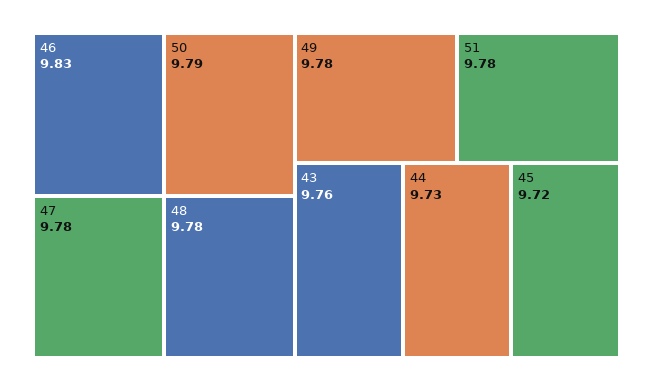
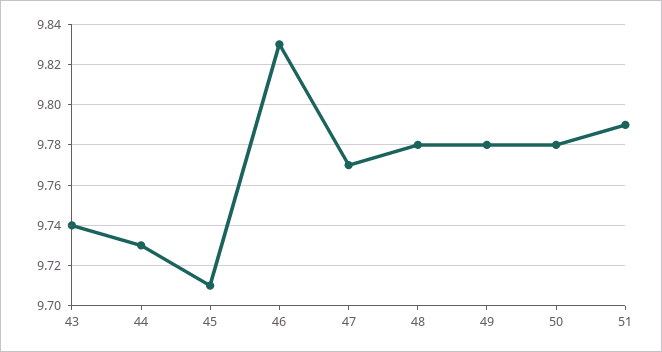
  {
    "46": 9.83,
-   "50": 9.79,
+   "50": 9.78,
-   "47": 9.78,
+   "47": 9.77,
    "48": 9.78,
    "49": 9.78,
-   "51": 9.78,
+   "51": 9.79,
-   "43": 9.76,
+   "43": 9.74,
    "44": 9.73,
-   "45": 9.72
+   "45": 9.71
  }

